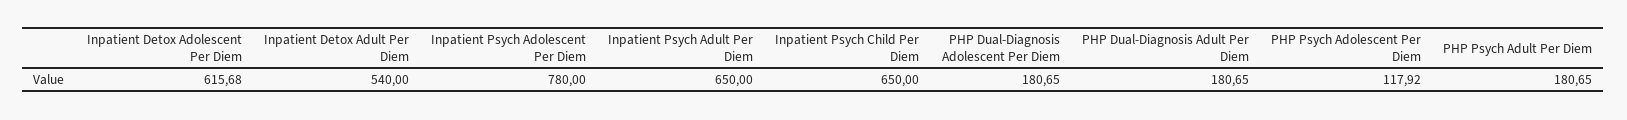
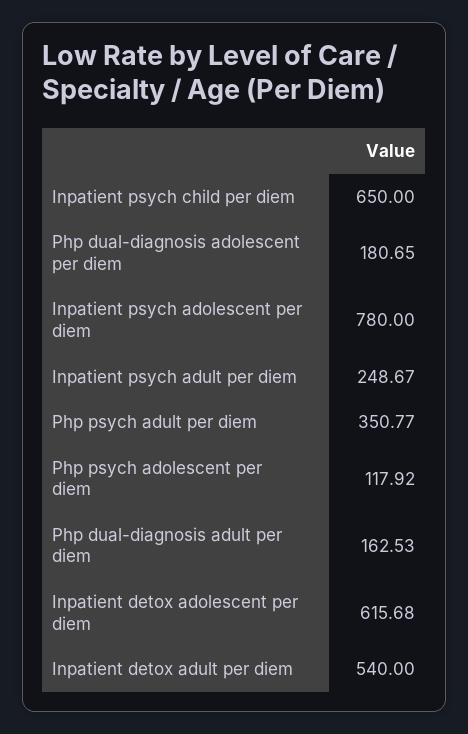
  {
    "Inpatient Detox Adolescent Per Diem": 615.68,
    "Inpatient Detox Adult Per Diem": 540,
    "Inpatient Psych Adolescent Per Diem": 780,
-   "Inpatient Psych Adult Per Diem": 650,
+   "Inpatient Psych Adult Per Diem": 248.67,
    "Inpatient Psych Child Per Diem": 650,
    "PHP Dual-Diagnosis Adolescent Per Diem": 180.65,
-   "PHP Dual-Diagnosis Adult Per Diem": 180.65,
+   "PHP Dual-Diagnosis Adult Per Diem": 162.53,
    "PHP Psych Adolescent Per Diem": 117.92,
-   "PHP Psych Adult Per Diem": 180.65
+   "PHP Psych Adult Per Diem": 350.77
  }

